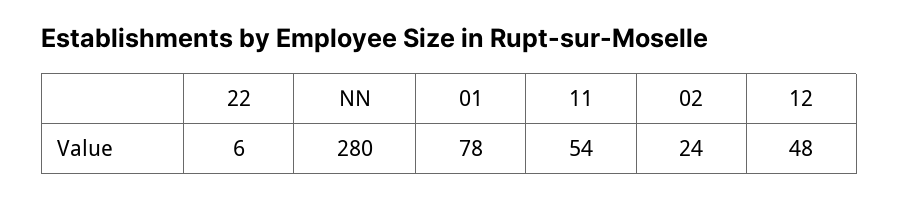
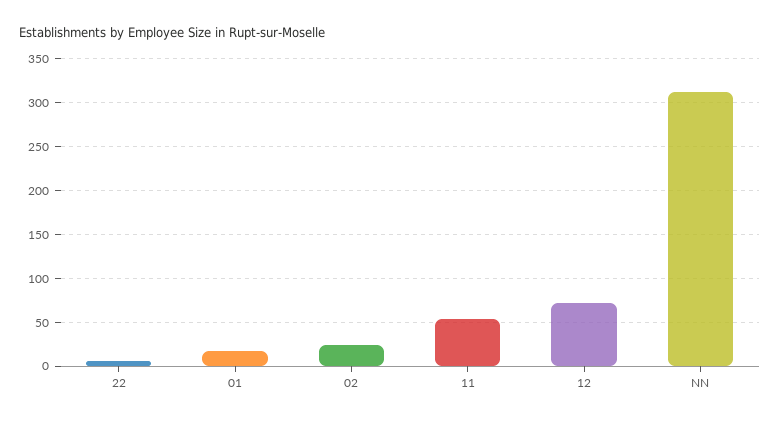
  {
    "22": 6,
-   "NN": 280,
+   "NN": 310,
-   "01": 78,
+   "01": 20,
    "11": 54,
    "02": 24,
-   "12": 48
+   "12": 70
  }

